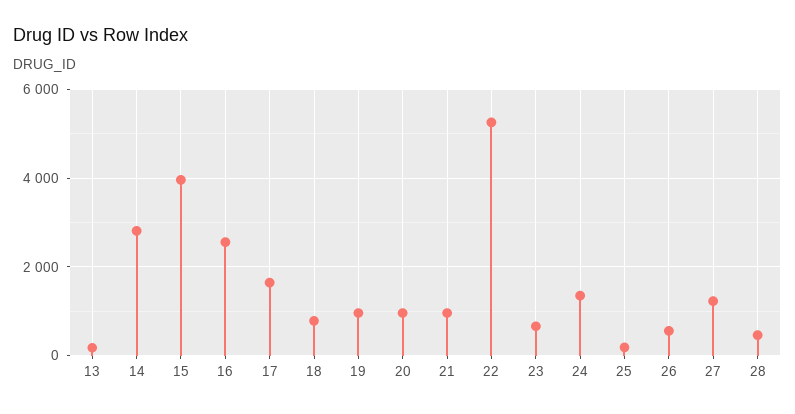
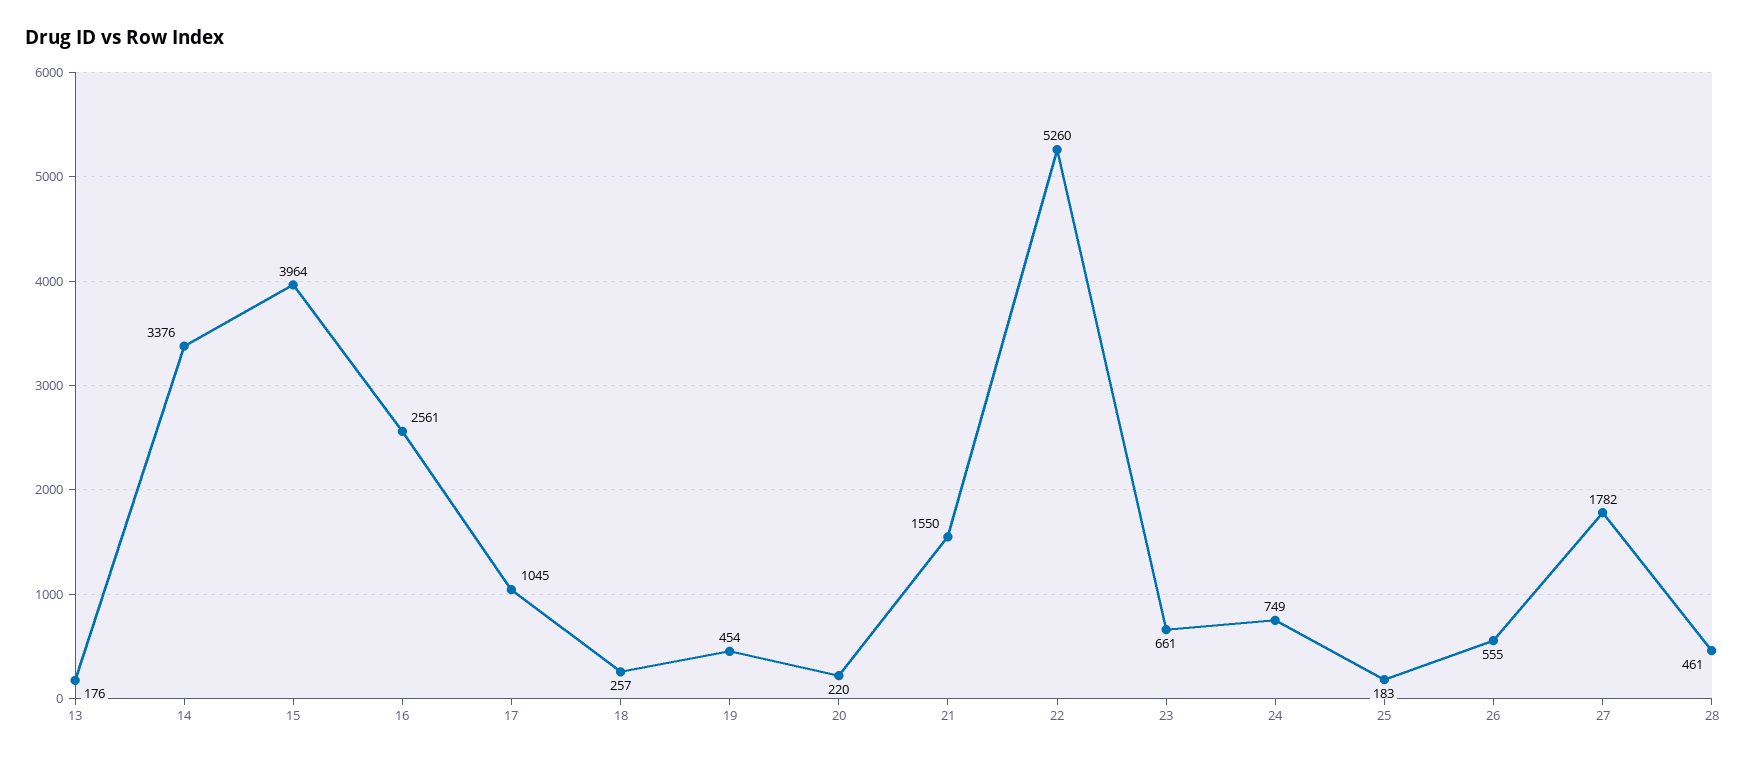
  {
    "13": 176,
-   "14": 2800,
+   "14": 3376,
    "15": 3964,
    "16": 2561,
-   "17": 1600,
+   "17": 1045,
-   "18": 800,
+   "18": 257,
-   "19": 1000,
+   "19": 454,
-   "20": 1000,
+   "20": 220,
-   "21": 1000,
+   "21": 1550,
    "22": 5260,
    "23": 661,
-   "24": 1400,
+   "24": 749,
    "25": 183,
    "26": 555,
-   "27": 1200,
+   "27": 1782,
    "28": 461
  }

